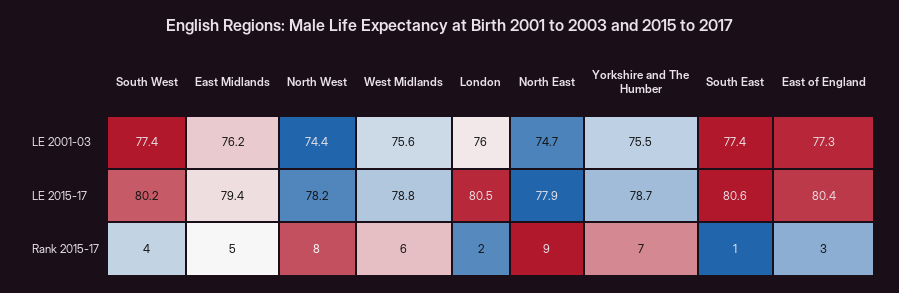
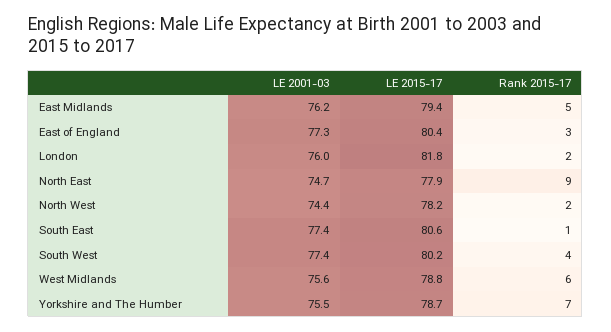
  {
    "South West": {
      "LE 2001-03": 77.4,
      "LE 2015-17": 80.2,
      "Rank 2015-17": 4
    },
    "East Midlands": {
      "LE 2001-03": 76.2,
      "LE 2015-17": 79.4,
      "Rank 2015-17": 5
    },
    "North West": {
      "LE 2001-03": 74.4,
      "LE 2015-17": 78.2,
-     "Rank 2015-17": 8
+     "Rank 2015-17": 2
    },
    "West Midlands": {
      "LE 2001-03": 75.6,
      "LE 2015-17": 78.8,
      "Rank 2015-17": 6
    },
    "London": {
      "LE 2001-03": 76,
-     "LE 2015-17": 80.5,
+     "LE 2015-17": 81.8,
      "Rank 2015-17": 2
    },
    "North East": {
      "LE 2001-03": 74.7,
      "LE 2015-17": 77.9,
      "Rank 2015-17": 9
    },
    "Yorkshire and The Humber": {
      "LE 2001-03": 75.5,
      "LE 2015-17": 78.7,
      "Rank 2015-17": 7
    },
    "South East": {
      "LE 2001-03": 77.4,
      "LE 2015-17": 80.6,
      "Rank 2015-17": 1
    },
    "East of England": {
      "LE 2001-03": 77.3,
      "LE 2015-17": 80.4,
      "Rank 2015-17": 3
    }
  }

